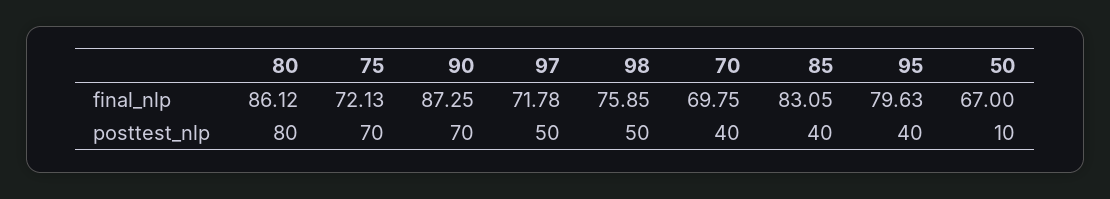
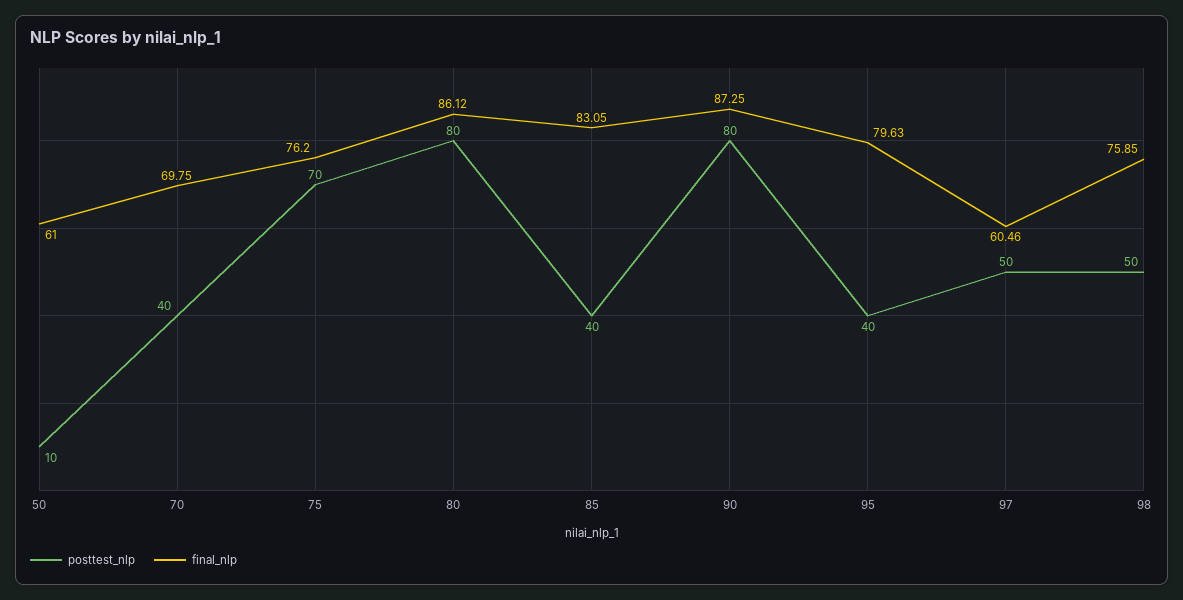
  {
    "final_nlp": {
      "80": 86.12,
-     "75": 72.13,
+     "75": 76.2,
      "90": 87.25,
-     "97": 71.78,
+     "97": 60.46,
      "98": 75.85,
      "70": 69.75,
      "85": 83.05,
      "95": 79.63,
-     "50": 67
+     "50": 61
    },
    "posttest_nlp": {
      "80": 80,
      "75": 70,
-     "90": 70,
+     "90": 80,
      "97": 50,
      "98": 50,
      "70": 40,
      "85": 40,
      "95": 40,
      "50": 10
    }
  }

